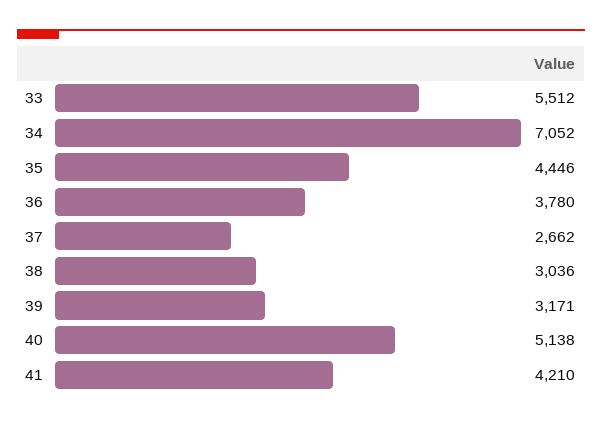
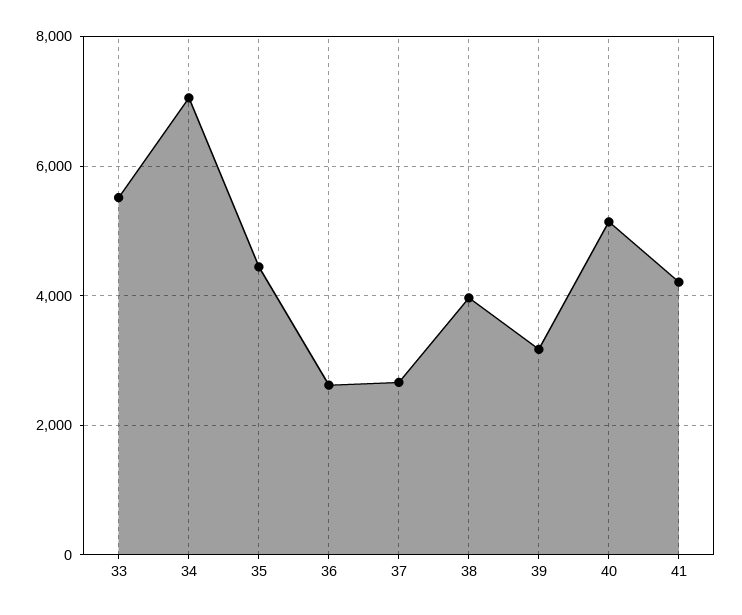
  {
    "33": 5512,
    "34": 7052,
    "35": 4446,
-   "36": 3780,
+   "36": 2600,
    "37": 2662,
-   "38": 3036,
+   "38": 4000,
    "39": 3171,
    "40": 5138,
    "41": 4210
  }

